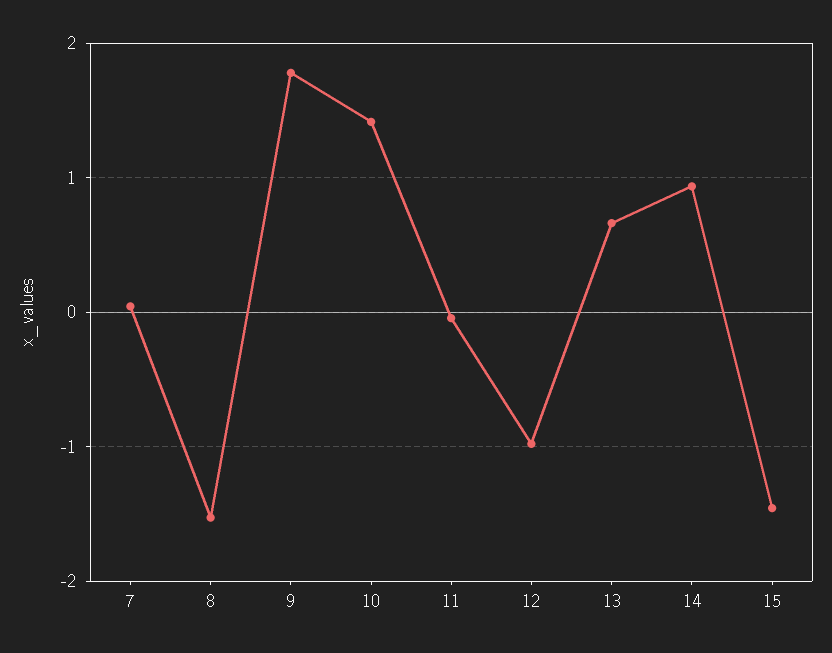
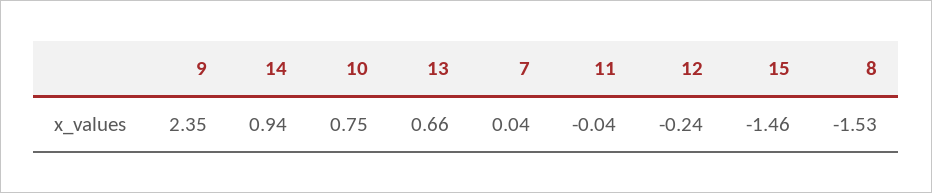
  {
    "7": 0.04,
    "8": -1.53,
-   "9": 1.8,
+   "9": 2.35,
-   "10": 1.4,
+   "10": 0.75,
    "11": -0.04,
-   "12": -1,
+   "12": -0.24,
    "13": 0.66,
    "14": 0.94,
    "15": -1.46
  }

